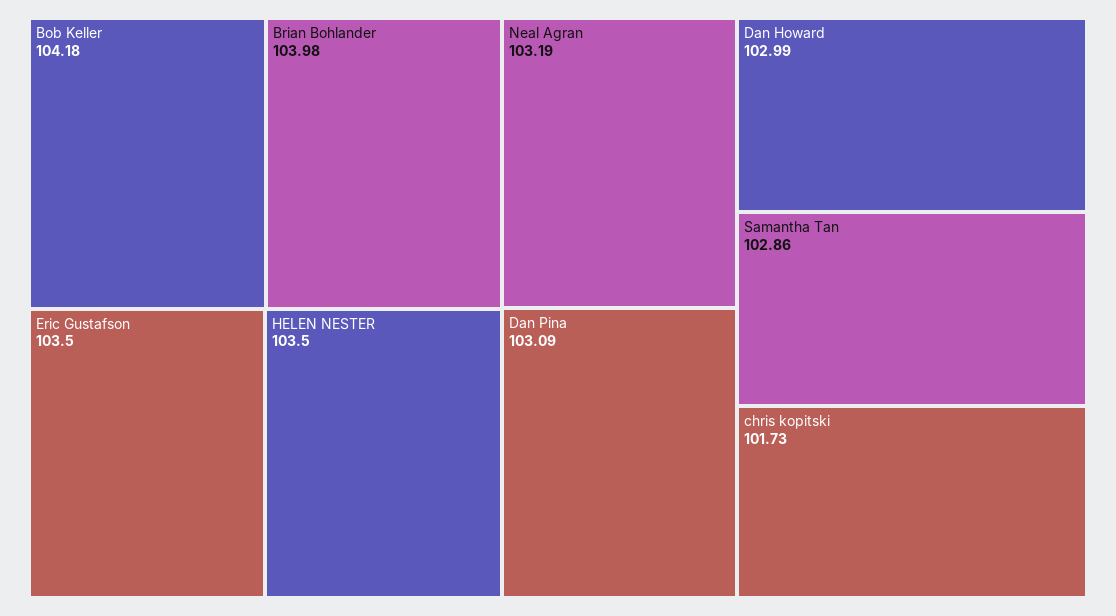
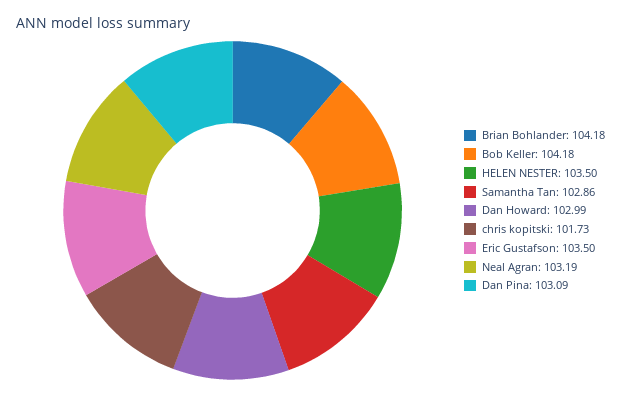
  {
    "Bob Keller": 104.18,
-   "Brian Bohlander": 103.98,
+   "Brian Bohlander": 104.18,
    "Eric Gustafson": 103.5,
    "HELEN NESTER": 103.5,
    "Neal Agran": 103.19,
    "Dan Pina": 103.09,
    "Dan Howard": 102.99,
    "Samantha Tan": 102.86,
    "chris kopitski": 101.73
  }

